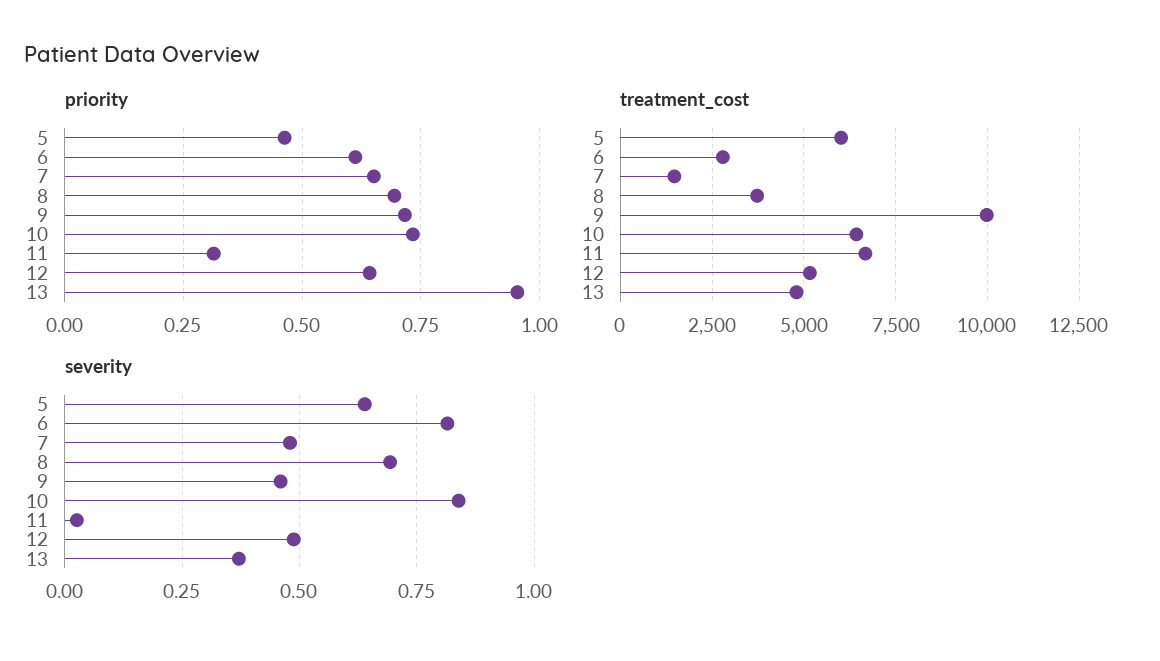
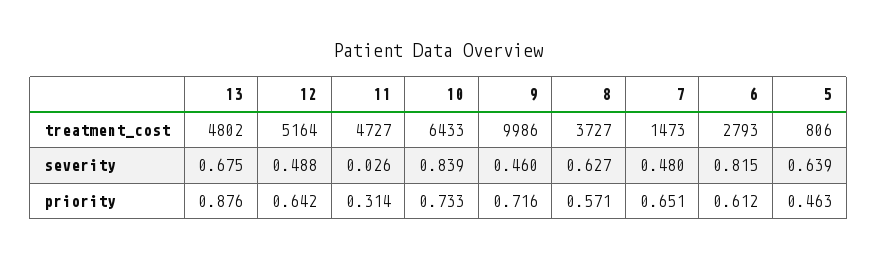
  {
    "priority": {
      "5": 0.463,
      "6": 0.612,
      "7": 0.651,
-     "8": 0.7,
+     "8": 0.571,
      "9": 0.716,
      "10": 0.733,
      "11": 0.314,
      "12": 0.642,
-     "13": 0.95
+     "13": 0.876
    },
    "treatment_cost": {
-     "5": 6000,
+     "5": 806,
      "6": 2793,
      "7": 1473,
      "8": 3727,
      "9": 9986,
      "10": 6433,
-     "11": 6750,
+     "11": 4727,
      "12": 5164,
      "13": 4802
    },
    "severity": {
      "5": 0.639,
      "6": 0.815,
      "7": 0.48,
-     "8": 0.7,
+     "8": 0.627,
      "9": 0.46,
      "10": 0.839,
      "11": 0.026,
      "12": 0.488,
-     "13": 0.375
+     "13": 0.675
    }
  }

